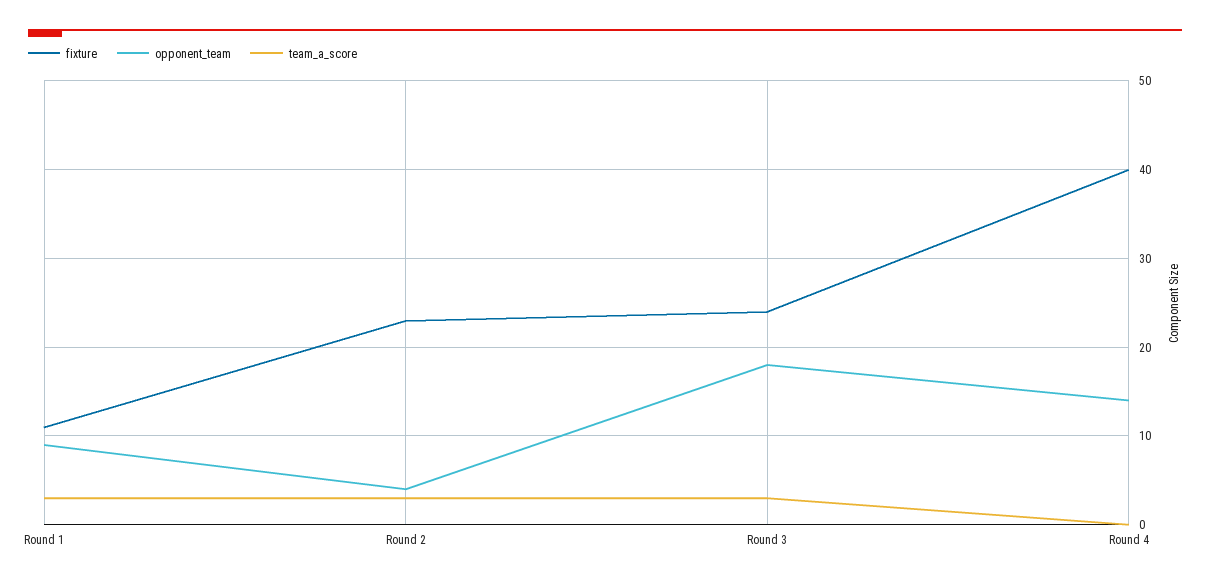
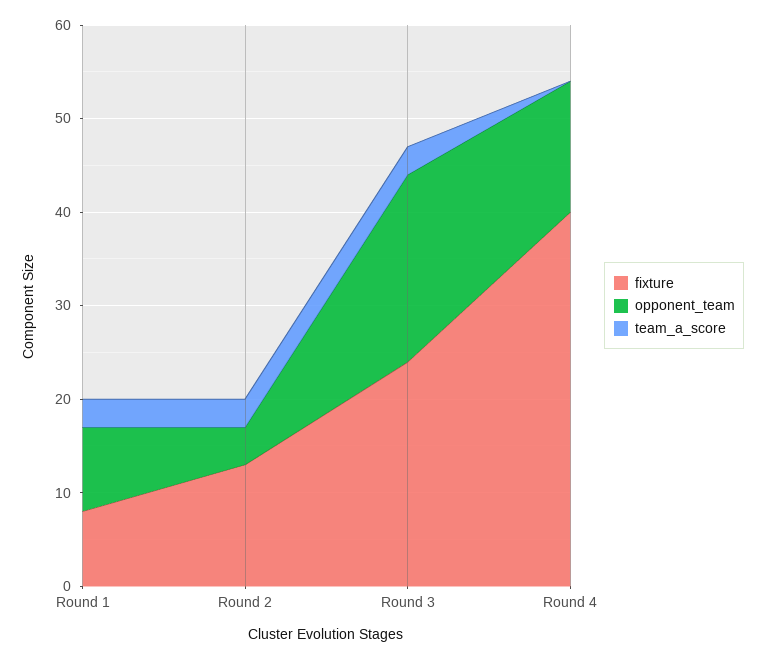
  {
    "fixture": {
-     "Round 1": 11,
+     "Round 1": 8,
-     "Round 2": 23,
+     "Round 2": 13,
      "Round 3": 24,
      "Round 4": 40
    },
    "opponent_team": {
      "Round 1": 9,
      "Round 2": 4,
-     "Round 3": 18,
+     "Round 3": 20,
      "Round 4": 14
    },
    "team_a_score": {
      "Round 1": 3,
      "Round 2": 3,
      "Round 3": 3,
      "Round 4": 0
    }
  }

